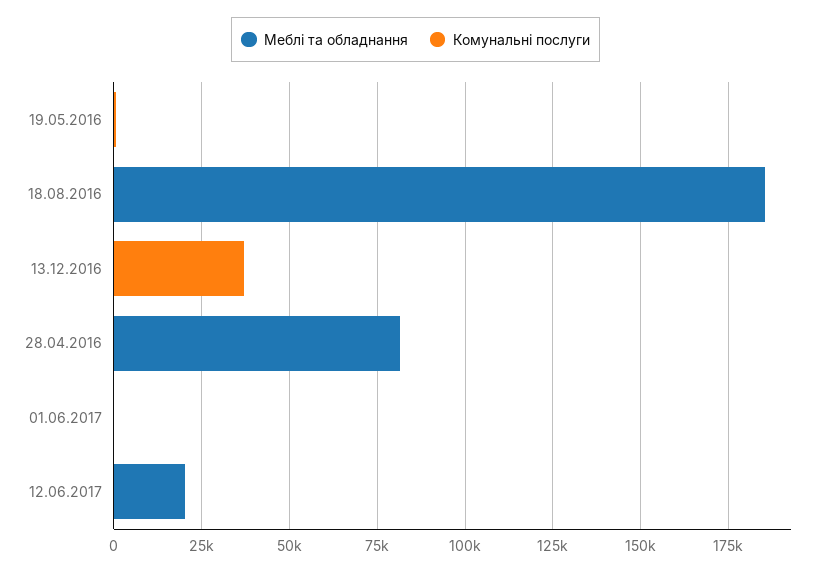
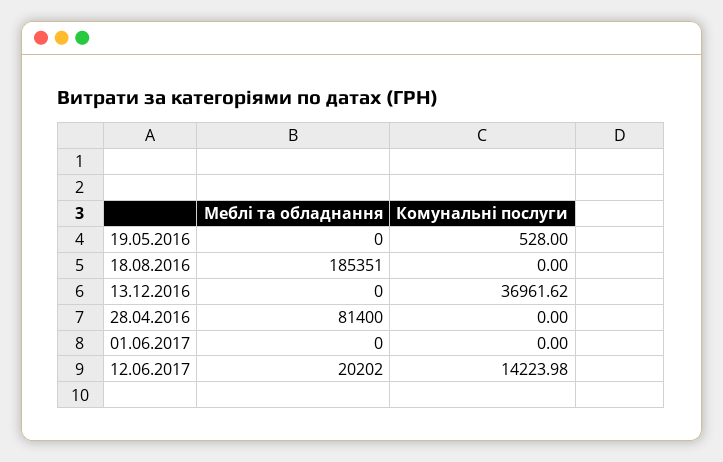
  {
    "Меблі та обладнання": {
      "19.05.2016": 0,
      "18.08.2016": 185351,
      "13.12.2016": 0,
      "28.04.2016": 81400,
      "01.06.2017": 0,
      "12.06.2017": 20202
    },
    "Комунальні послуги": {
      "19.05.2016": 528,
      "18.08.2016": 0,
      "13.12.2016": 36961.62,
      "28.04.2016": 0,
      "01.06.2017": 0,
-     "12.06.2017": 0
+     "12.06.2017": 14223.98
    }
  }

